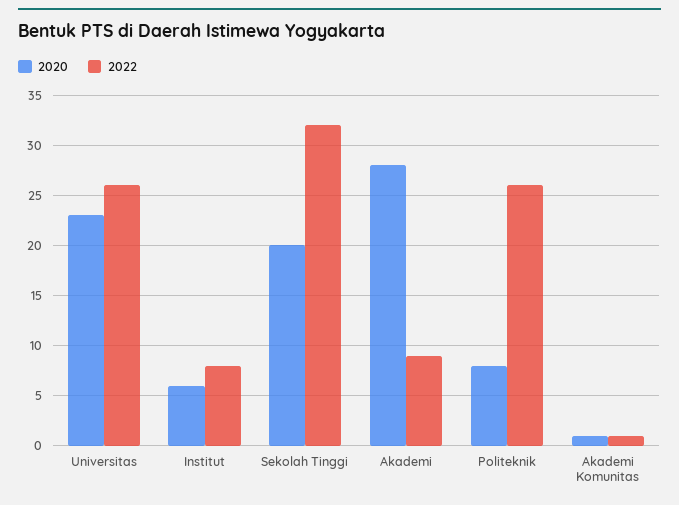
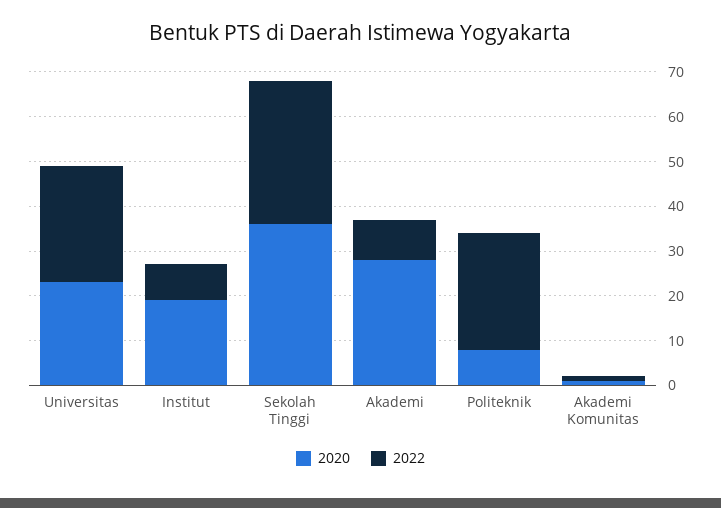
  {
    "2020": {
      "Universitas": 23,
-     "Institut": 6,
+     "Institut": 20,
-     "Sekolah Tinggi": 20,
+     "Sekolah Tinggi": 35,
      "Akademi": 28,
      "Politeknik": 8,
      "Akademi Komunitas": 1
    },
    "2022": {
      "Universitas": 26,
      "Institut": 8,
      "Sekolah Tinggi": 32,
      "Akademi": 9,
      "Politeknik": 26,
      "Akademi Komunitas": 1
    }
  }

